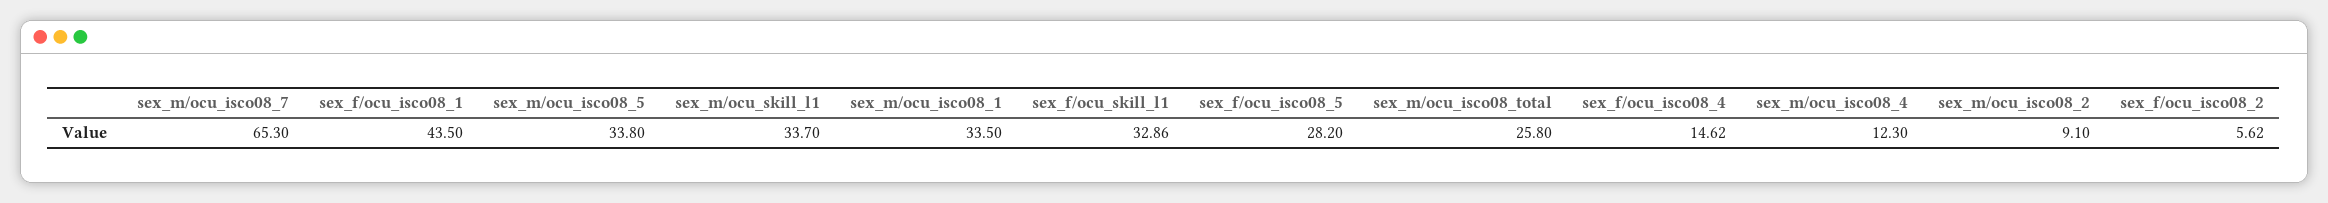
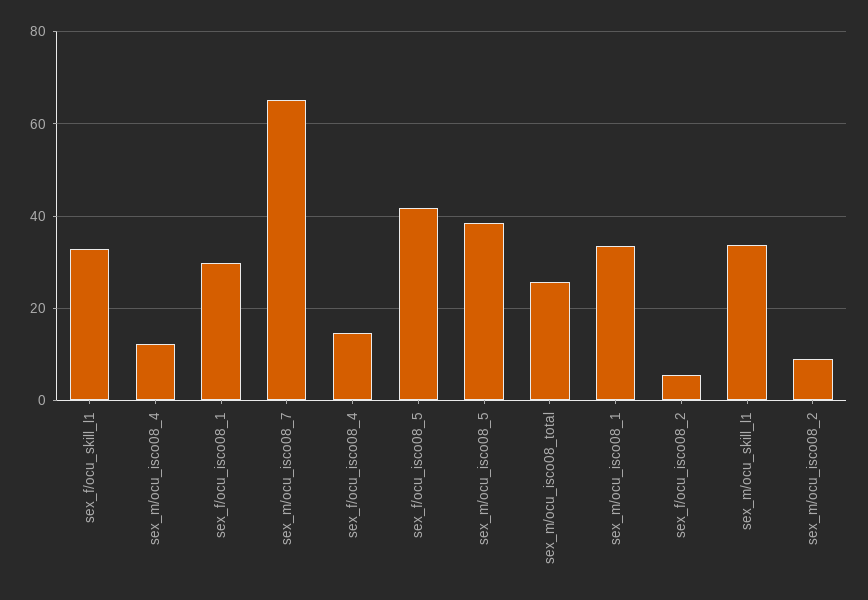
  {
    "sex_m/ocu_isco08_7": 65.3,
-   "sex_f/ocu_isco08_1": 43.5,
+   "sex_f/ocu_isco08_1": 30,
-   "sex_m/ocu_isco08_5": 33.8,
+   "sex_m/ocu_isco08_5": 38,
    "sex_m/ocu_skill_l1": 33.7,
    "sex_m/ocu_isco08_1": 33.5,
    "sex_f/ocu_skill_l1": 32.86,
-   "sex_f/ocu_isco08_5": 28.2,
+   "sex_f/ocu_isco08_5": 42,
    "sex_m/ocu_isco08_total": 25.8,
    "sex_f/ocu_isco08_4": 14.62,
    "sex_m/ocu_isco08_4": 12.3,
    "sex_m/ocu_isco08_2": 9.1,
    "sex_f/ocu_isco08_2": 5.62
  }

